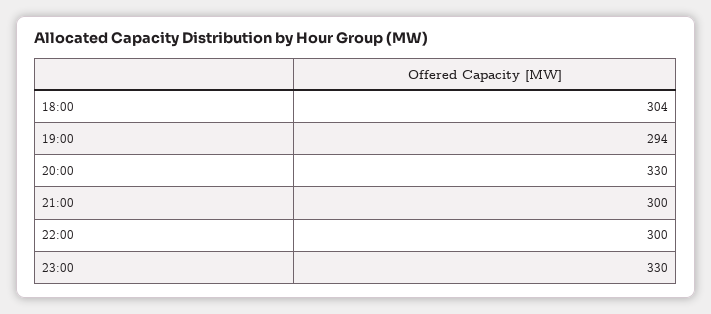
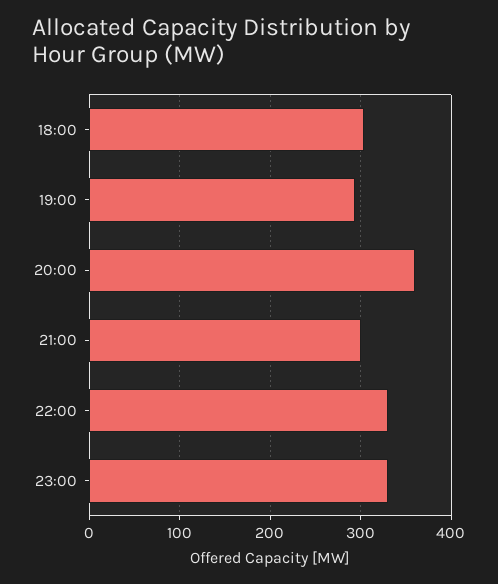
  {
    "18:00": 304,
    "19:00": 294,
-   "20:00": 330,
+   "20:00": 360,
    "21:00": 300,
-   "22:00": 300,
+   "22:00": 330,
    "23:00": 330
  }

